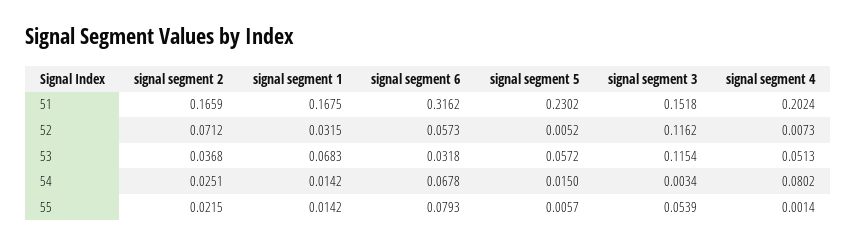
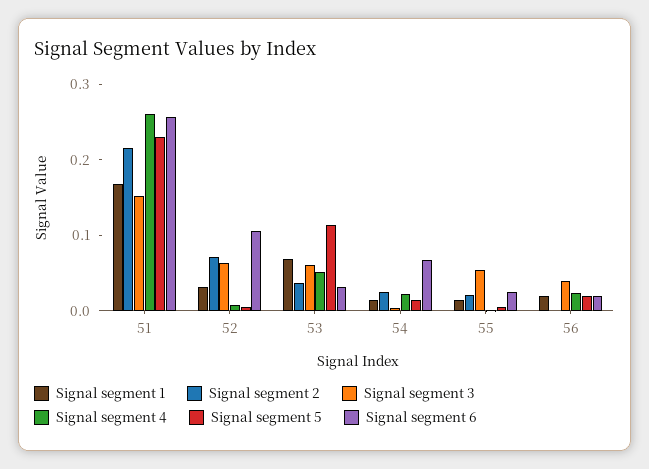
  {
    "signal segment 2": {
-     "51": 0.1659,
+     "51": 0.22,
      "52": 0.0712,
      "53": 0.0368,
      "54": 0.0251,
-     "55": 0.0215
+     "55": 0.0215,
+     "56": 0
    },
    "signal segment 1": {
      "51": 0.1675,
      "52": 0.0315,
      "53": 0.0683,
      "54": 0.0142,
-     "55": 0.0142
+     "55": 0.0142,
+     "56": 0.02
    },
    "signal segment 6": {
-     "51": 0.3162,
+     "51": 0.26,
-     "52": 0.0573,
+     "52": 0.1,
      "53": 0.0318,
      "54": 0.0678,
-     "55": 0.0793
+     "55": 0.02,
+     "56": 0.02
    },
    "signal segment 5": {
      "51": 0.2302,
      "52": 0.0052,
-     "53": 0.0572,
+     "53": 0.12,
      "54": 0.015,
-     "55": 0.0057
+     "55": 0.0057,
+     "56": 0.02
    },
    "signal segment 3": {
      "51": 0.1518,
-     "52": 0.1162,
+     "52": 0.06,
-     "53": 0.1154,
+     "53": 0.06,
      "54": 0.0034,
-     "55": 0.0539
+     "55": 0.0539,
+     "56": 0.04
    },
    "signal segment 4": {
-     "51": 0.2024,
+     "51": 0.26,
      "52": 0.0073,
      "53": 0.0513,
-     "54": 0.0802,
+     "54": 0.02,
-     "55": 0.0014
+     "55": 0.0014,
+     "56": 0.02
    }
  }

